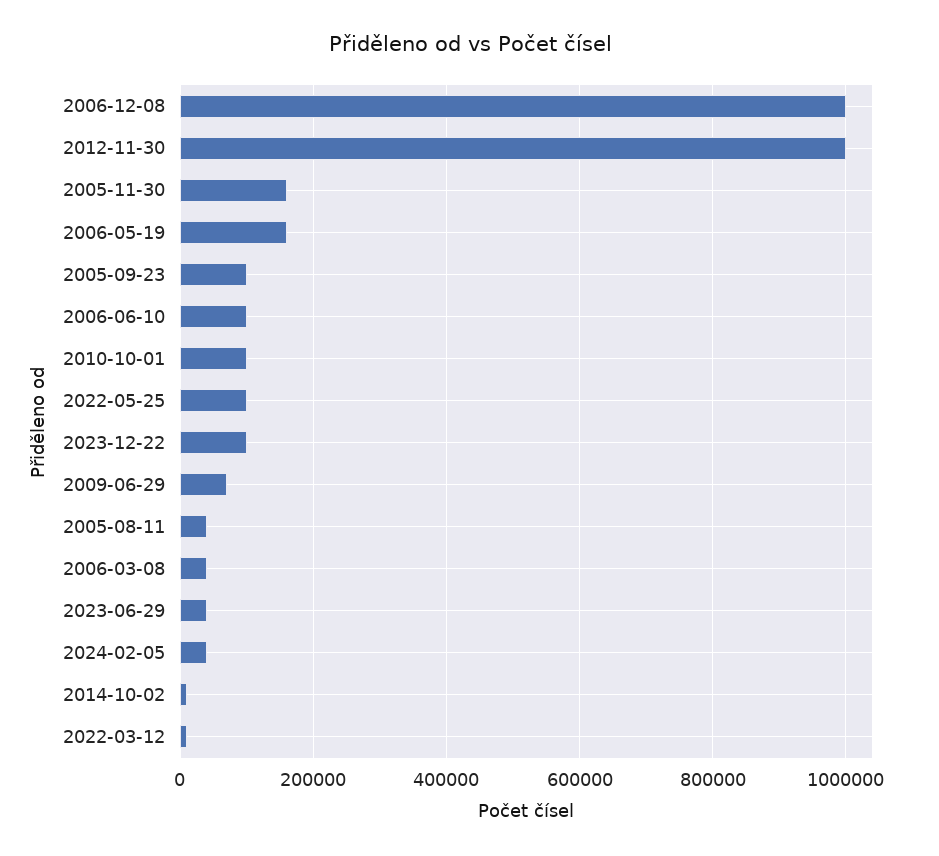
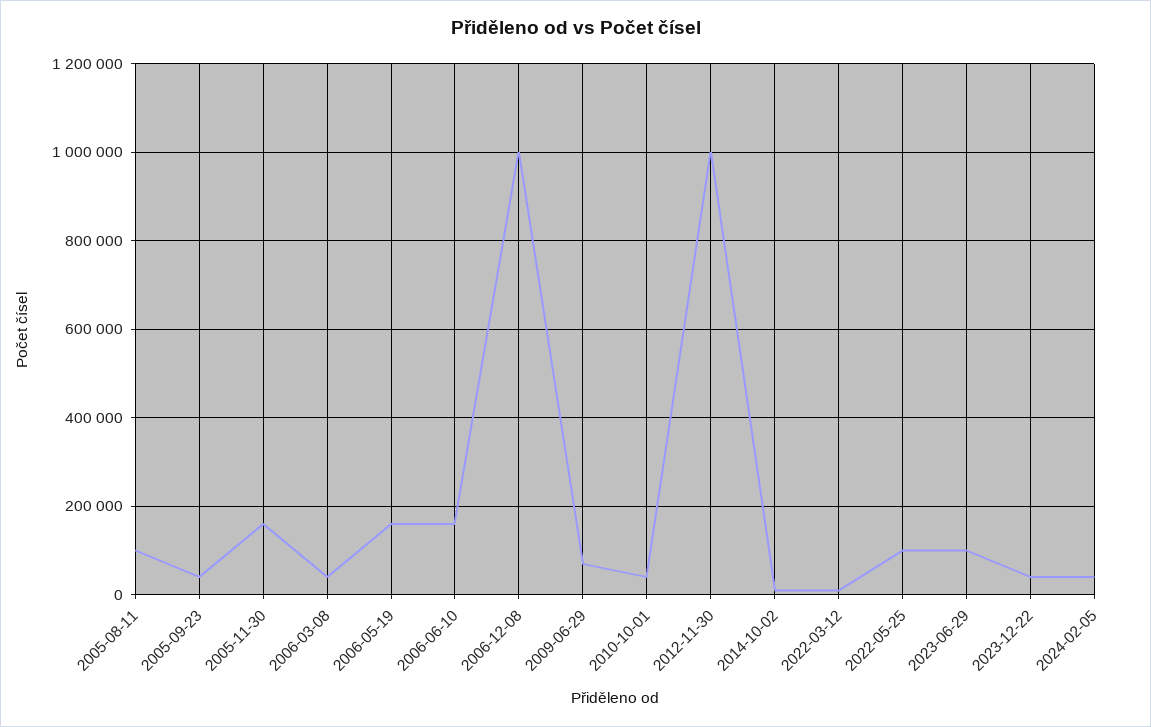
  {
    "2006-12-08": 1000000,
    "2012-11-30": 1000000,
    "2005-11-30": 160000,
    "2006-05-19": 160000,
-   "2005-09-23": 100000,
+   "2005-09-23": 40000,
-   "2006-06-10": 100000,
+   "2006-06-10": 160000,
-   "2010-10-01": 100000,
+   "2010-10-01": 40000,
    "2022-05-25": 100000,
-   "2023-12-22": 100000,
+   "2023-12-22": 40000,
    "2009-06-29": 80000,
-   "2005-08-11": 40000,
+   "2005-08-11": 100000,
    "2006-03-08": 40000,
-   "2023-06-29": 40000,
+   "2023-06-29": 100000,
    "2024-02-05": 40000,
    "2014-10-02": 20000,
    "2022-03-12": 20000
  }

